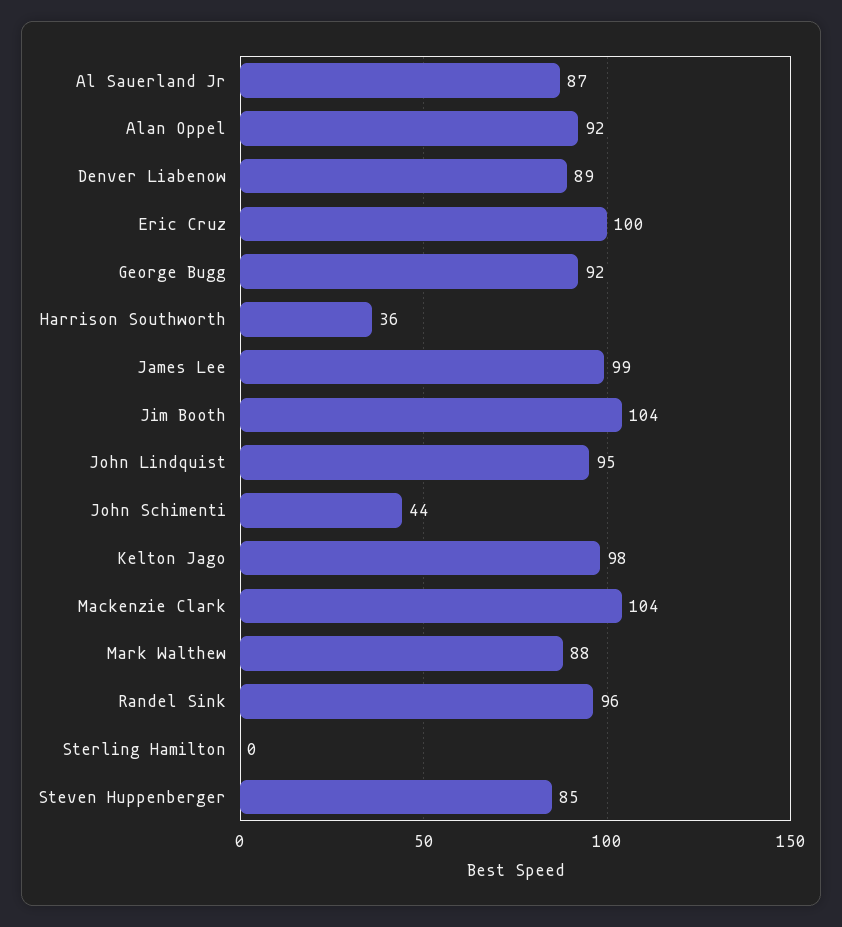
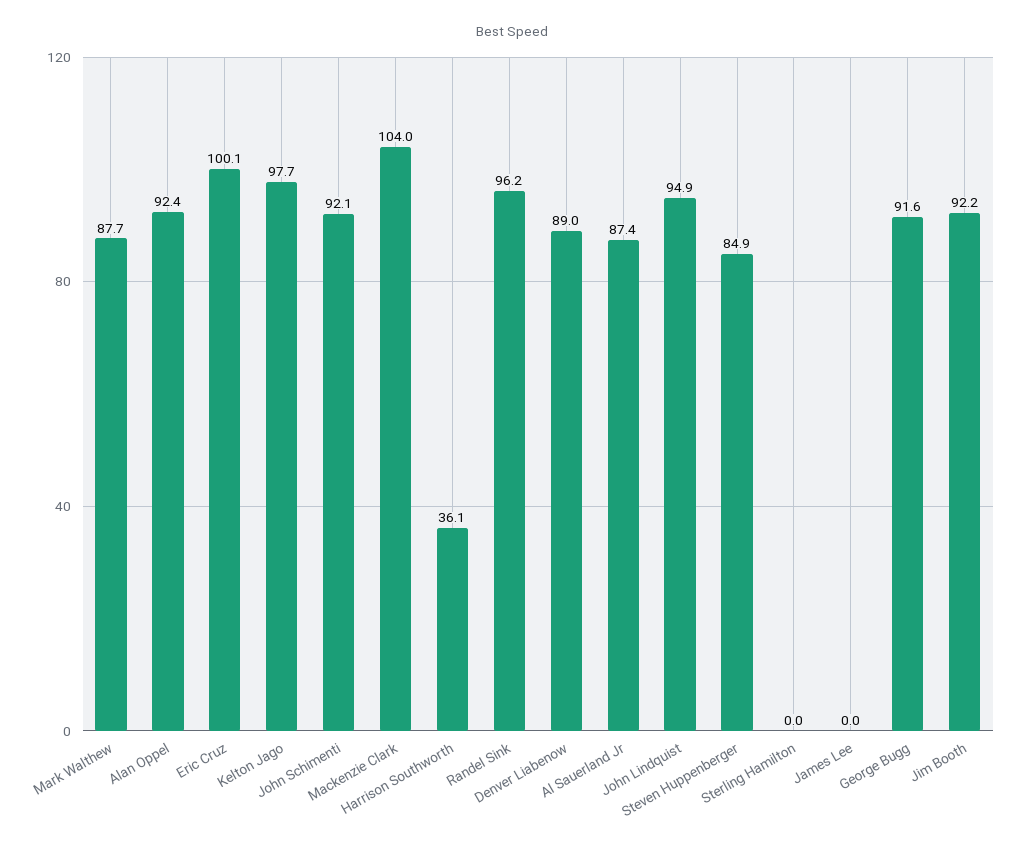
  {
    "Al Sauerland Jr": 87.4,
    "Alan Oppel": 92.4,
    "Denver Liabenow": 89,
    "Eric Cruz": 100.1,
    "George Bugg": 91.6,
    "Harrison Southworth": 36.1,
-   "James Lee": 99,
+   "James Lee": 0,
-   "Jim Booth": 104,
+   "Jim Booth": 92.2,
    "John Lindquist": 94.9,
-   "John Schimenti": 44,
+   "John Schimenti": 92.1,
    "Kelton Jago": 97.7,
    "Mackenzie Clark": 104,
    "Mark Walthew": 87.7,
    "Randel Sink": 96.2,
    "Sterling Hamilton": 0,
    "Steven Huppenberger": 84.9
  }

